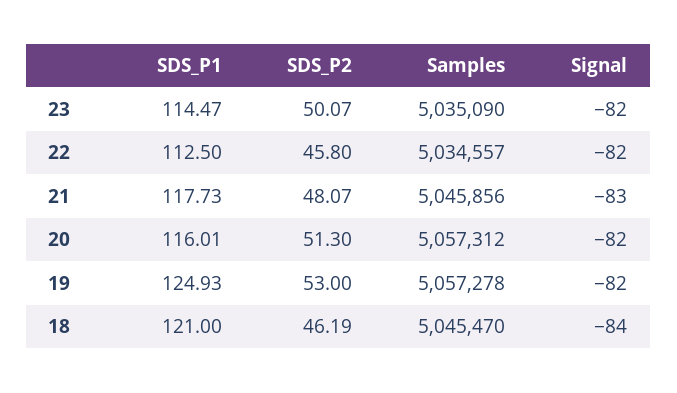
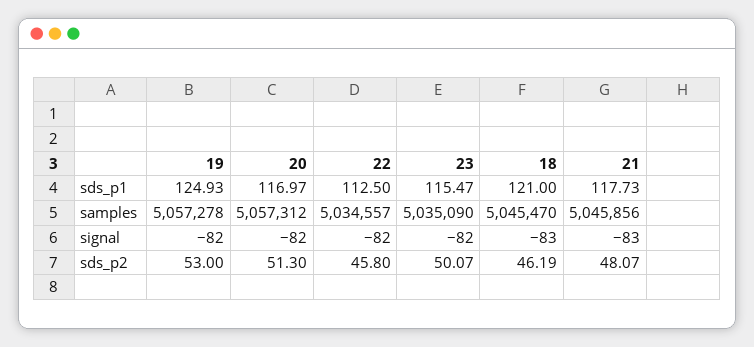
  {
    "SDS_P1": {
-     "23": 114.47,
+     "23": 115.47,
      "22": 112.5,
      "21": 117.73,
-     "20": 116.01,
+     "20": 116.97,
      "19": 124.93,
      "18": 121
    },
    "SDS_P2": {
      "23": 50.07,
      "22": 45.8,
      "21": 48.07,
      "20": 51.3,
      "19": 53,
      "18": 46.19
    },
    "Samples": {
      "23": 5035090,
      "22": 5034557,
      "21": 5045856,
      "20": 5057312,
      "19": 5057278,
      "18": 5045470
    },
    "Signal": {
      "23": -82,
      "22": -82,
      "21": -83,
      "20": -82,
      "19": -82,
-     "18": -84
+     "18": -83
    }
  }

